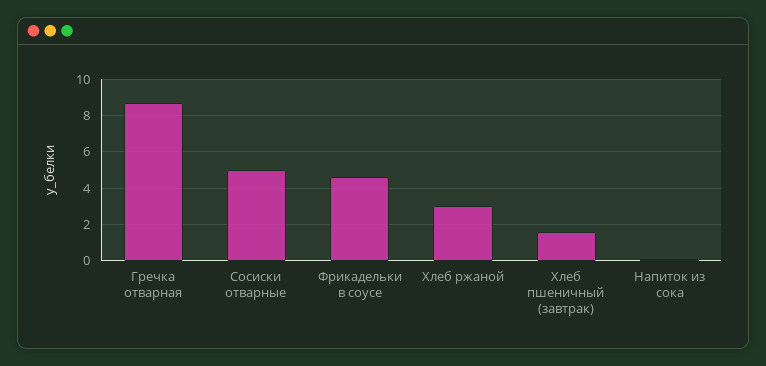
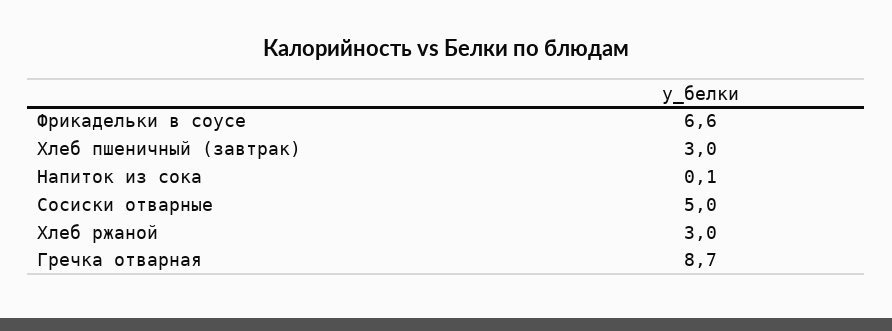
  {
    "Гречка отварная": 8.7,
    "Сосиски отварные": 5,
-   "Фрикадельки в соусе": 4.5,
+   "Фрикадельки в соусе": 6.6,
    "Хлеб ржаной": 3,
-   "Хлеб пшеничный (завтрак)": 1.5,
+   "Хлеб пшеничный (завтрак)": 3,
    "Напиток из сока": 0.1
  }

